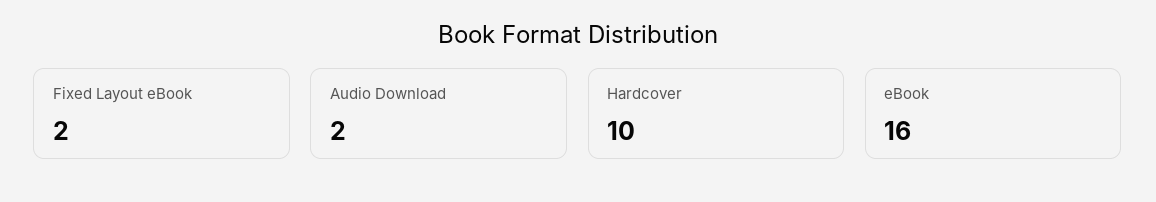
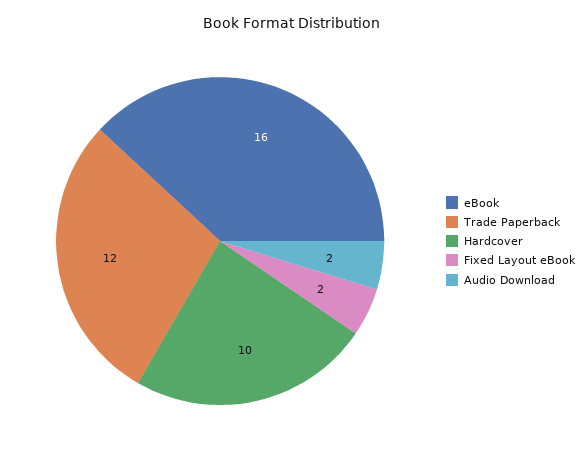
  {
    "Fixed Layout eBook": 2,
    "Audio Download": 2,
    "Hardcover": 10,
-   "eBook": 16
+   "eBook": 16,
+   "Trade Paperback": 12
  }

